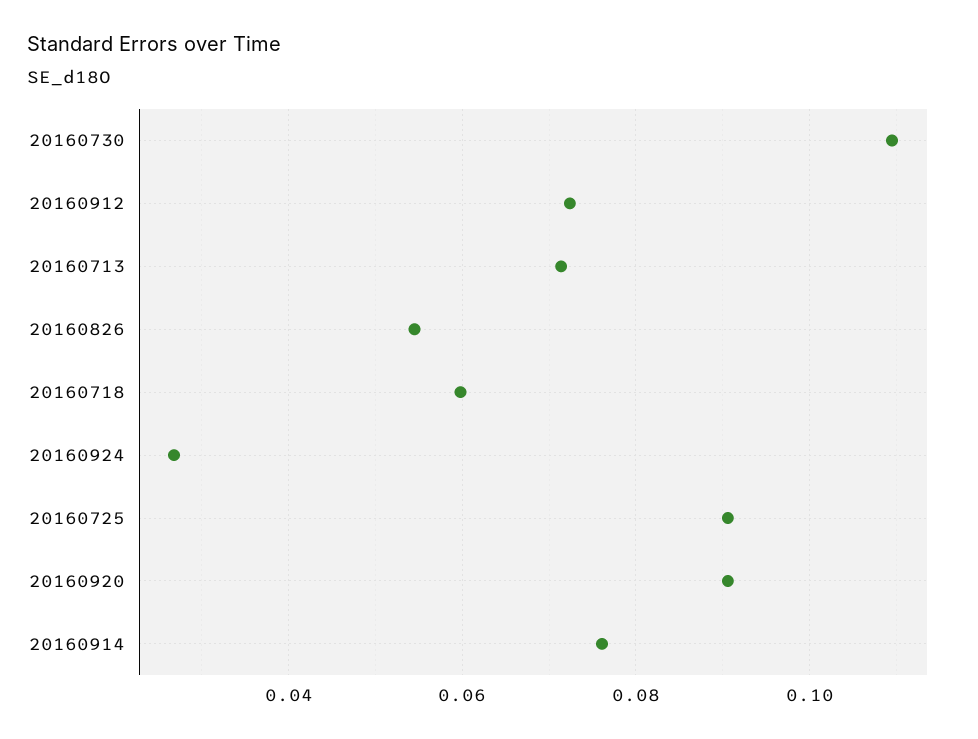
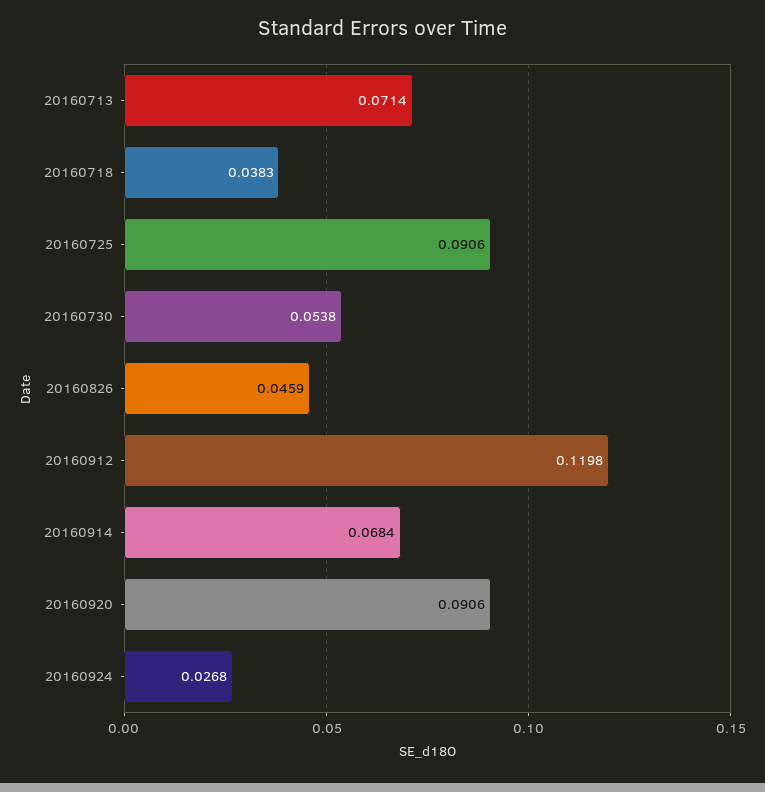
  {
-   "20160730": 0.11,
+   "20160730": 0.0538,
-   "20160912": 0.072,
+   "20160912": 0.1198,
    "20160713": 0.0714,
-   "20160826": 0.054,
+   "20160826": 0.0459,
-   "20160718": 0.06,
+   "20160718": 0.0383,
    "20160924": 0.0268,
    "20160725": 0.0906,
    "20160920": 0.0906,
-   "20160914": 0.076
+   "20160914": 0.0684
  }

